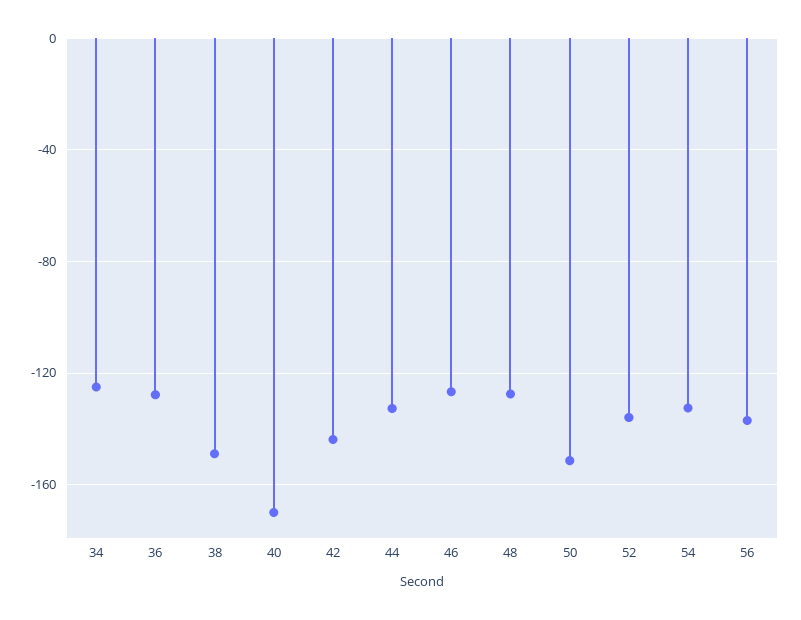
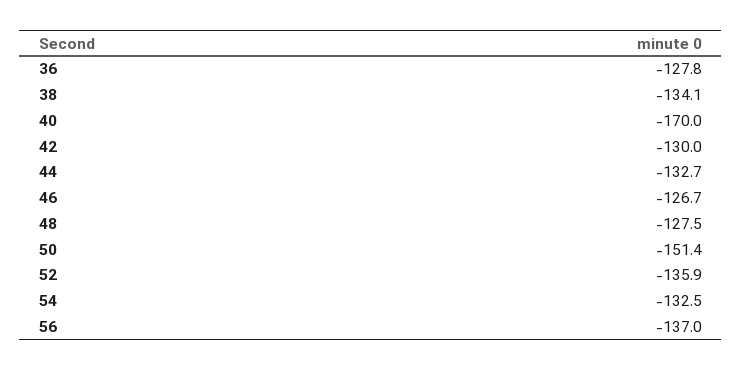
  {
-   "34": -125,
    "36": -127.8,
-   "38": -150,
+   "38": -134.1,
    "40": -170,
-   "42": -145,
+   "42": -130,
    "44": -132.7,
    "46": -126.7,
    "48": -127.5,
    "50": -151.4,
    "52": -135.9,
    "54": -132.5,
    "56": -137
  }

